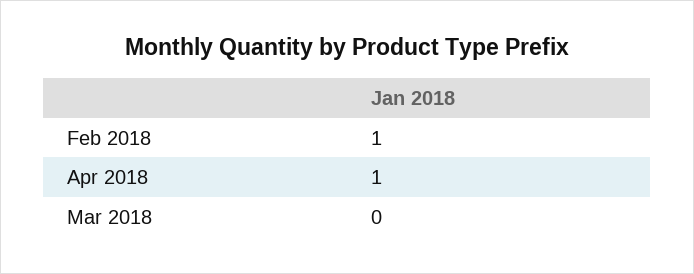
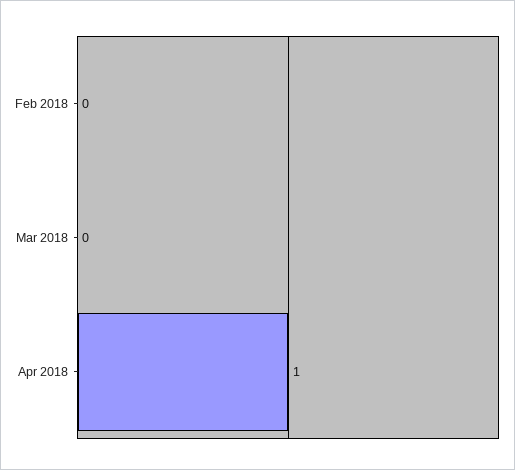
  {
-   "Feb 2018": 1,
+   "Feb 2018": 0,
    "Apr 2018": 1,
    "Mar 2018": 0
  }

